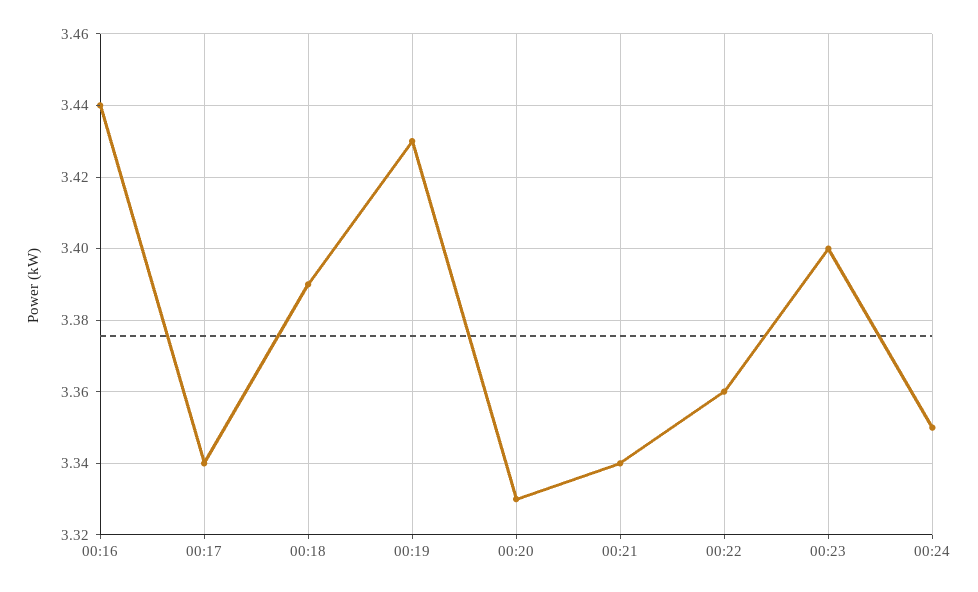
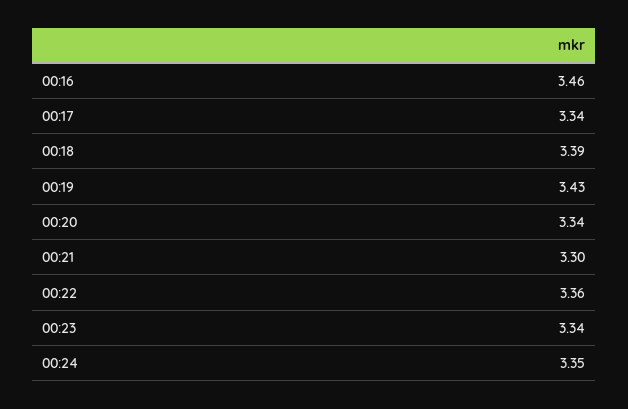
  {
-   "00:16": 3.44,
+   "00:16": 3.46,
    "00:17": 3.34,
    "00:18": 3.39,
    "00:19": 3.43,
-   "00:20": 3.33,
+   "00:20": 3.34,
-   "00:21": 3.34,
+   "00:21": 3.3,
    "00:22": 3.36,
-   "00:23": 3.4,
+   "00:23": 3.34,
    "00:24": 3.35
  }

